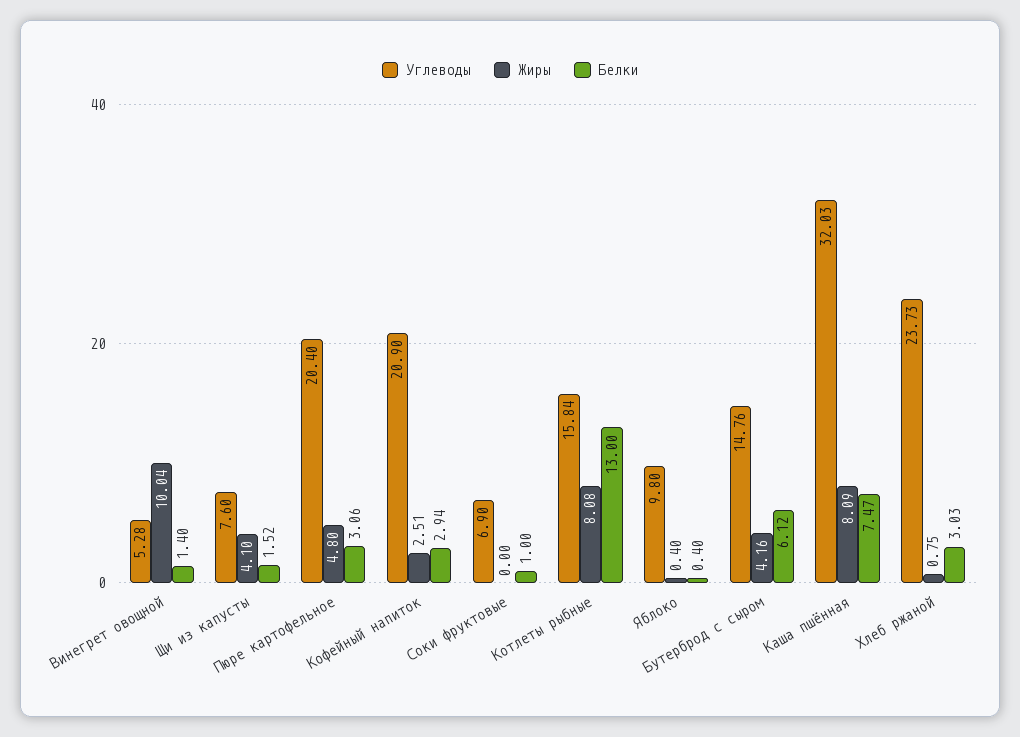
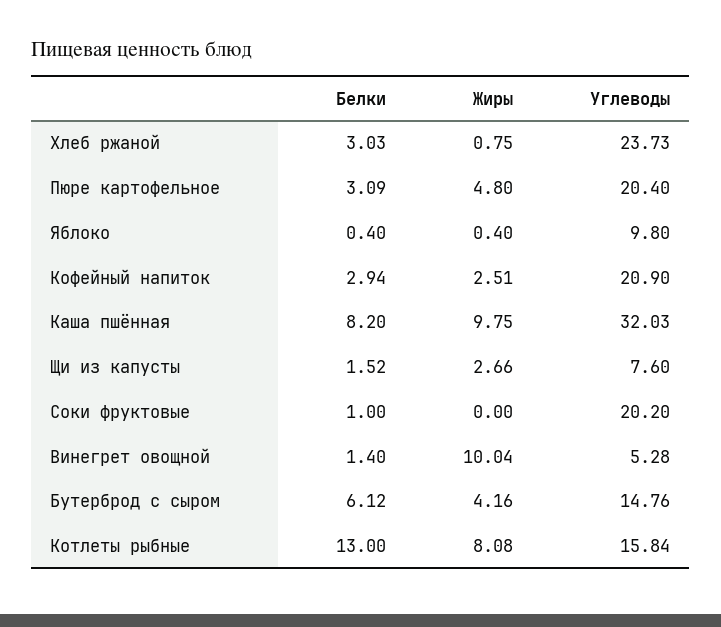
  {
    "Углеводы": {
      "Винегрет овощной": 5.28,
      "Щи из капусты": 7.6,
      "Пюре картофельное": 20.4,
      "Кофейный напиток": 20.9,
-     "Соки фруктовые": 6.9,
+     "Соки фруктовые": 20.2,
      "Котлеты рыбные": 15.84,
      "Яблоко": 9.8,
      "Бутерброд с сыром": 14.76,
      "Каша пшённая": 32.03,
      "Хлеб ржаной": 23.73
    },
    "Жиры": {
      "Винегрет овощной": 10.04,
-     "Щи из капусты": 4.1,
+     "Щи из капусты": 2.66,
      "Пюре картофельное": 4.8,
      "Кофейный напиток": 2.51,
      "Соки фруктовые": 0,
      "Котлеты рыбные": 8.08,
      "Яблоко": 0.4,
      "Бутерброд с сыром": 4.16,
-     "Каша пшённая": 8.09,
+     "Каша пшённая": 9.75,
      "Хлеб ржаной": 0.75
    },
    "Белки": {
      "Винегрет овощной": 1.4,
      "Щи из капусты": 1.52,
-     "Пюре картофельное": 3.06,
+     "Пюре картофельное": 3.09,
      "Кофейный напиток": 2.94,
      "Соки фруктовые": 1,
      "Котлеты рыбные": 13,
      "Яблоко": 0.4,
      "Бутерброд с сыром": 6.12,
-     "Каша пшённая": 7.47,
+     "Каша пшённая": 8.2,
      "Хлеб ржаной": 3.03
    }
  }

